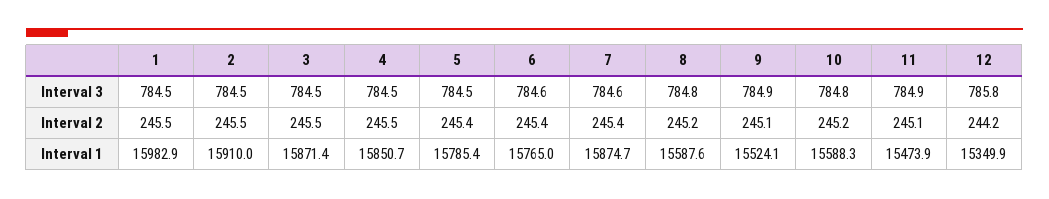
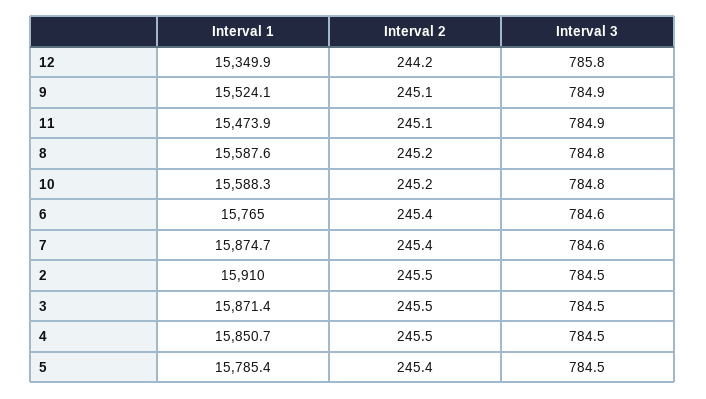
  {
-   "1": {
-     "Interval 3": 784.5,
-     "Interval 2": 245.5,
-     "Interval 1": 15982.9
-   },
    "2": {
      "Interval 3": 784.5,
      "Interval 2": 245.5,
      "Interval 1": 15910
    },
    "3": {
      "Interval 3": 784.5,
      "Interval 2": 245.5,
      "Interval 1": 15871.4
    },
    "4": {
      "Interval 3": 784.5,
      "Interval 2": 245.5,
      "Interval 1": 15850.7
    },
    "5": {
      "Interval 3": 784.5,
      "Interval 2": 245.4,
      "Interval 1": 15785.4
    },
    "6": {
      "Interval 3": 784.6,
      "Interval 2": 245.4,
      "Interval 1": 15765
    },
    "7": {
      "Interval 3": 784.6,
      "Interval 2": 245.4,
      "Interval 1": 15874.7
    },
    "8": {
      "Interval 3": 784.8,
      "Interval 2": 245.2,
      "Interval 1": 15587.6
    },
    "9": {
      "Interval 3": 784.9,
      "Interval 2": 245.1,
      "Interval 1": 15524.1
    },
    "10": {
      "Interval 3": 784.8,
      "Interval 2": 245.2,
      "Interval 1": 15588.3
    },
    "11": {
      "Interval 3": 784.9,
      "Interval 2": 245.1,
      "Interval 1": 15473.9
    },
    "12": {
      "Interval 3": 785.8,
      "Interval 2": 244.2,
      "Interval 1": 15349.9
    }
  }

